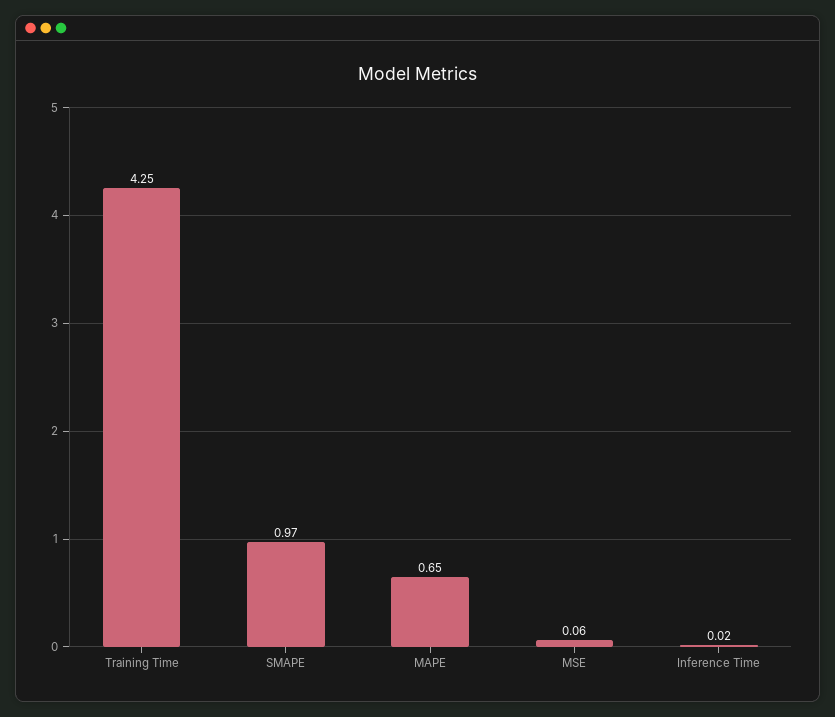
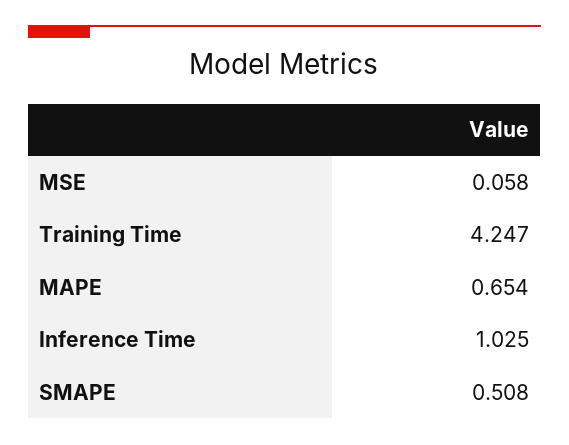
  {
    "Training Time": 4.247,
-   "SMAPE": 0.97,
+   "SMAPE": 0.508,
    "MAPE": 0.654,
    "MSE": 0.058,
-   "Inference Time": 0.02
+   "Inference Time": 1.025
  }

